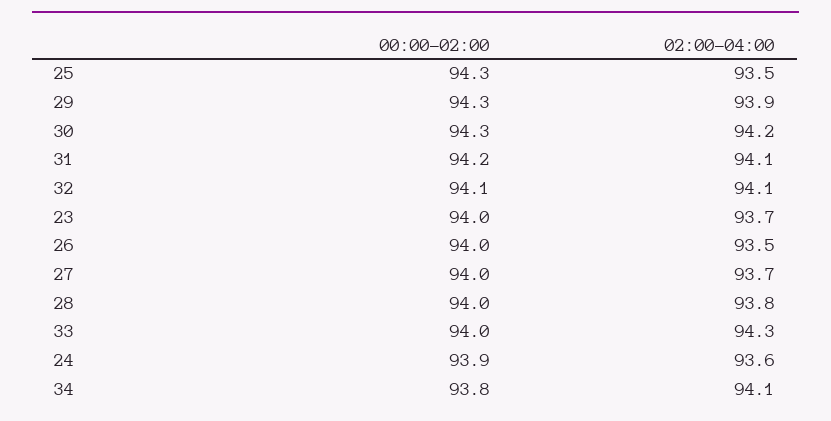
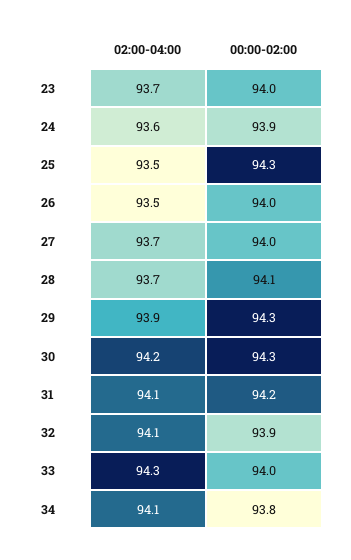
  {
    "00:00-02:00": {
      "25": 94.3,
      "29": 94.3,
      "30": 94.3,
      "31": 94.2,
-     "32": 94.1,
+     "32": 93.9,
      "23": 94,
      "26": 94,
      "27": 94,
-     "28": 94,
+     "28": 94.1,
      "33": 94,
      "24": 93.9,
      "34": 93.8
    },
    "02:00-04:00": {
      "25": 93.5,
      "29": 93.9,
      "30": 94.2,
      "31": 94.1,
      "32": 94.1,
      "23": 93.7,
      "26": 93.5,
      "27": 93.7,
-     "28": 93.8,
+     "28": 93.7,
      "33": 94.3,
      "24": 93.6,
      "34": 94.1
    }
  }

